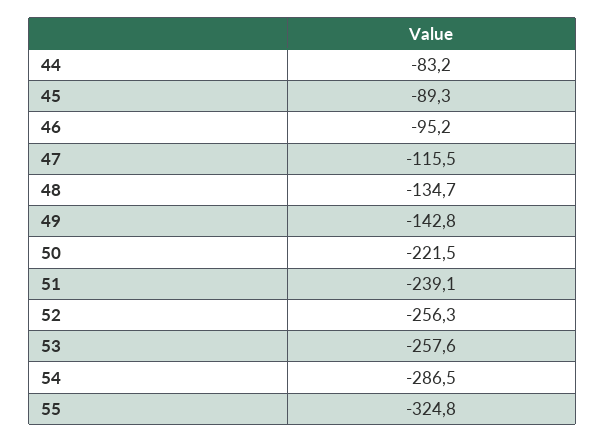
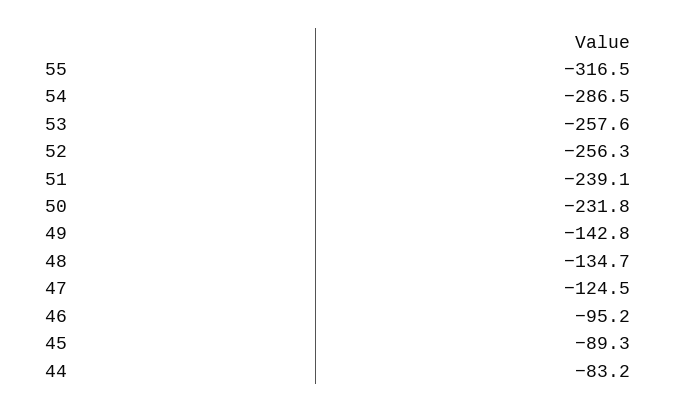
  {
    "44": -83.2,
    "45": -89.3,
    "46": -95.2,
-   "47": -115.5,
+   "47": -124.5,
    "48": -134.7,
    "49": -142.8,
-   "50": -221.5,
+   "50": -231.8,
    "51": -239.1,
    "52": -256.3,
    "53": -257.6,
    "54": -286.5,
-   "55": -324.8
+   "55": -316.5
  }

